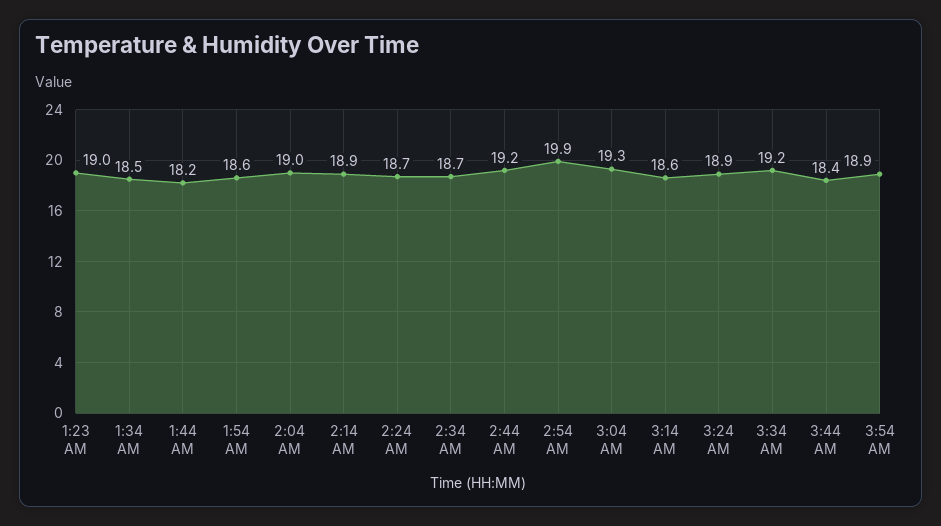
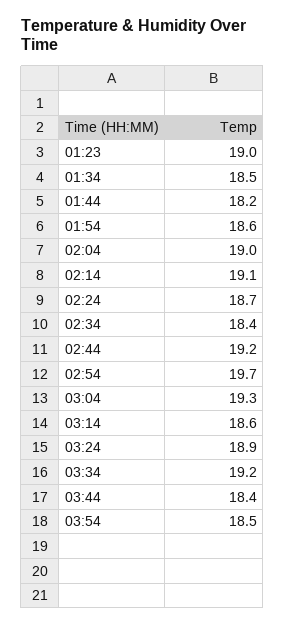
  {
    "1:23 AM": 19,
    "1:34 AM": 18.5,
    "1:44 AM": 18.2,
    "1:54 AM": 18.6,
    "2:04 AM": 19,
-   "2:14 AM": 18.9,
+   "2:14 AM": 19.1,
    "2:24 AM": 18.7,
-   "2:34 AM": 18.7,
+   "2:34 AM": 18.4,
    "2:44 AM": 19.2,
-   "2:54 AM": 19.9,
+   "2:54 AM": 19.7,
    "3:04 AM": 19.3,
    "3:14 AM": 18.6,
    "3:24 AM": 18.9,
    "3:34 AM": 19.2,
    "3:44 AM": 18.4,
-   "3:54 AM": 18.9
+   "3:54 AM": 18.5
  }

